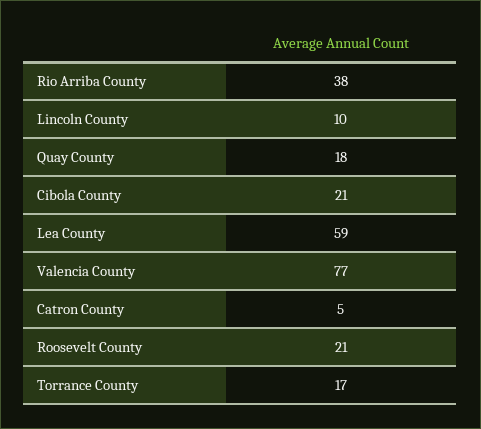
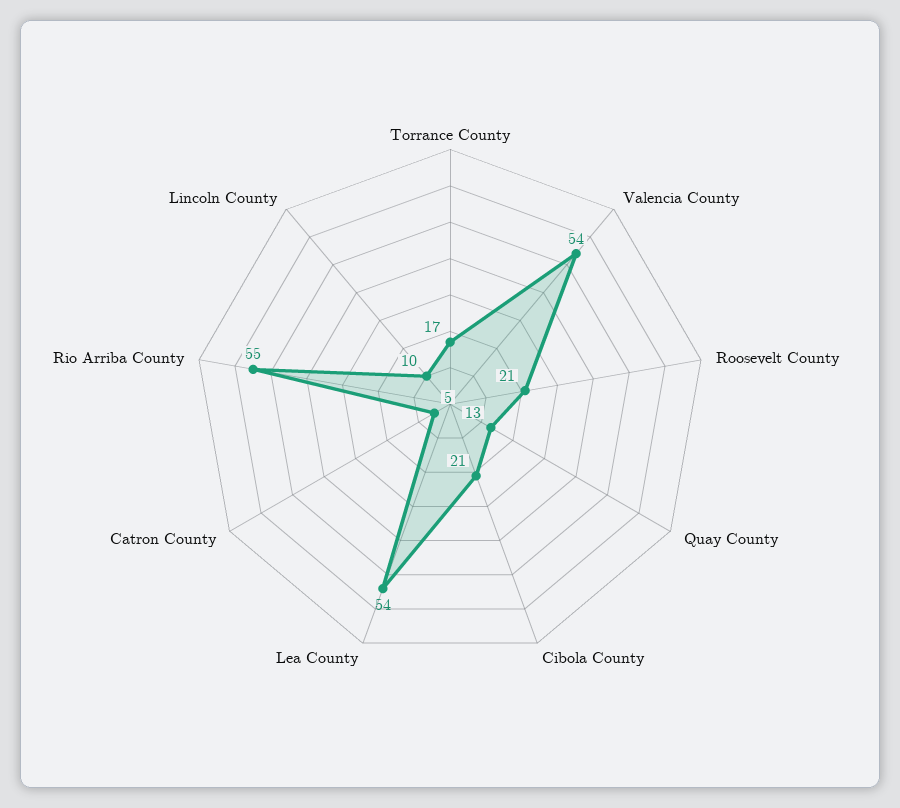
  {
-   "Rio Arriba County": 38,
+   "Rio Arriba County": 55,
    "Lincoln County": 10,
-   "Quay County": 18,
+   "Quay County": 13,
    "Cibola County": 21,
-   "Lea County": 59,
+   "Lea County": 54,
-   "Valencia County": 77,
+   "Valencia County": 54,
    "Catron County": 5,
    "Roosevelt County": 21,
    "Torrance County": 17
  }

